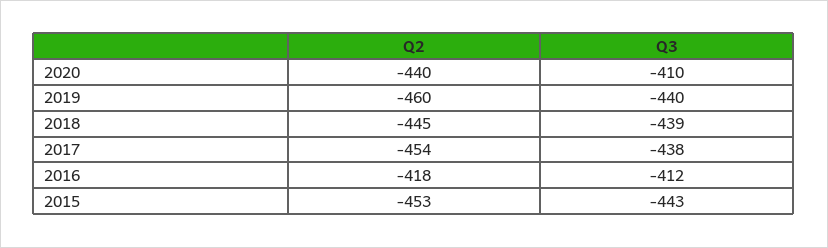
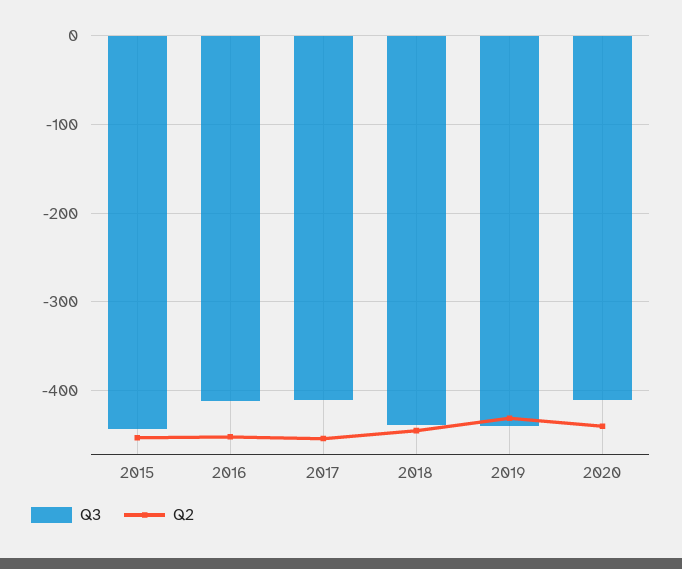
  {
    "Q2": {
      "2020": -440,
-     "2019": -460,
+     "2019": -430,
      "2018": -445,
      "2017": -454,
-     "2016": -418,
+     "2016": -450,
      "2015": -453
    },
    "Q3": {
      "2020": -410,
      "2019": -440,
      "2018": -439,
-     "2017": -438,
+     "2017": -410,
      "2016": -412,
      "2015": -443
    }
  }

